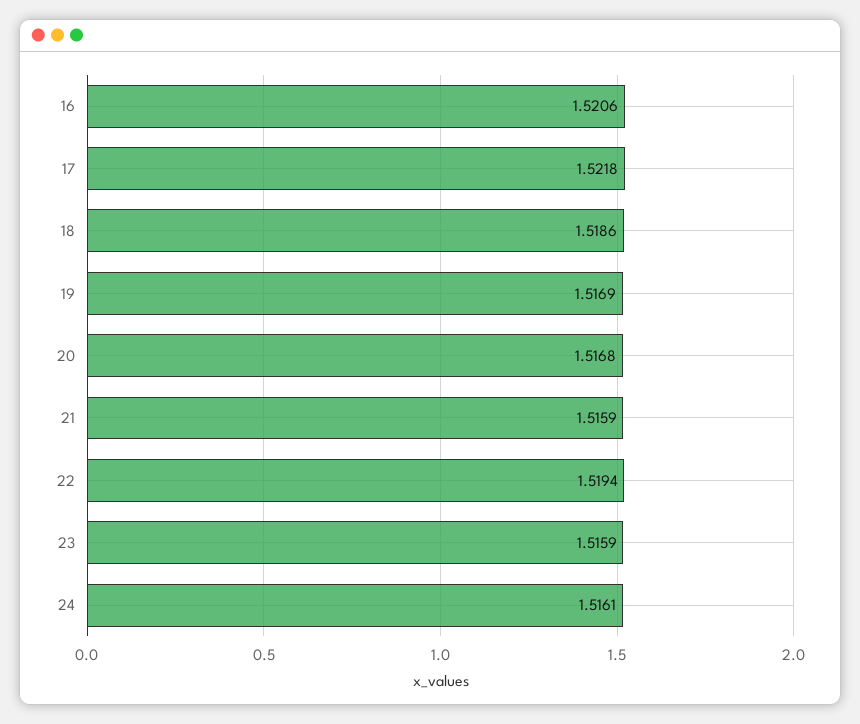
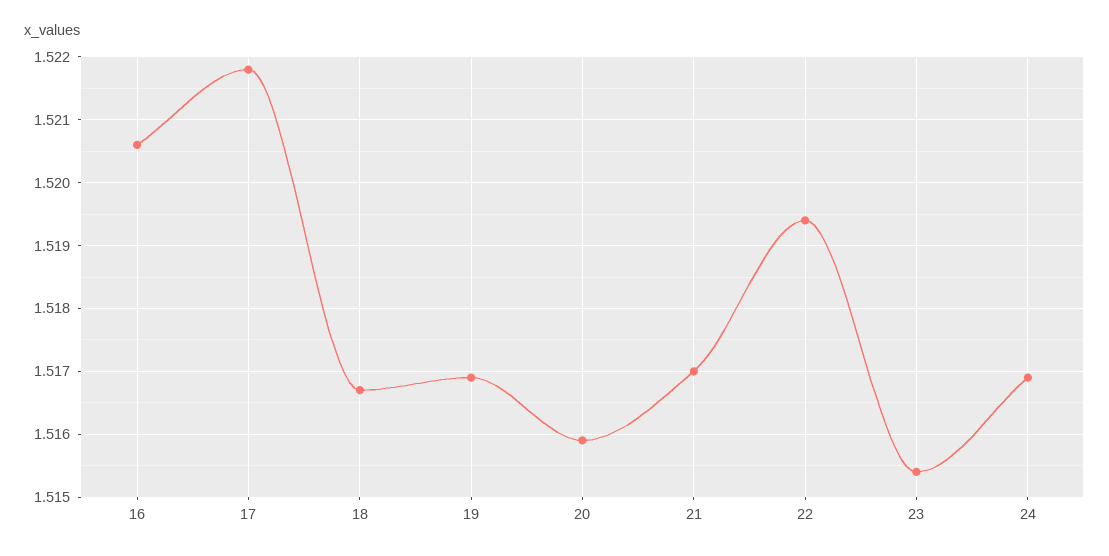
  {
    "16": 1.5206,
    "17": 1.5218,
-   "18": 1.5186,
+   "18": 1.5167,
    "19": 1.5169,
-   "20": 1.5168,
+   "20": 1.5159,
-   "21": 1.5159,
+   "21": 1.517,
    "22": 1.5194,
-   "23": 1.5159,
+   "23": 1.5154,
-   "24": 1.5161
+   "24": 1.5169
  }

